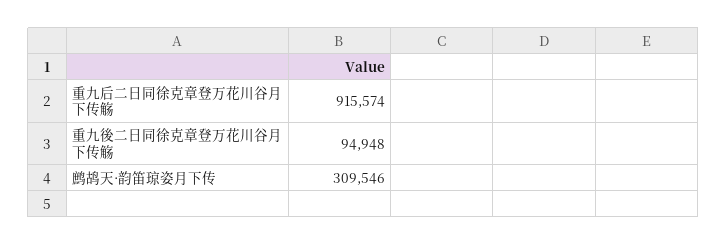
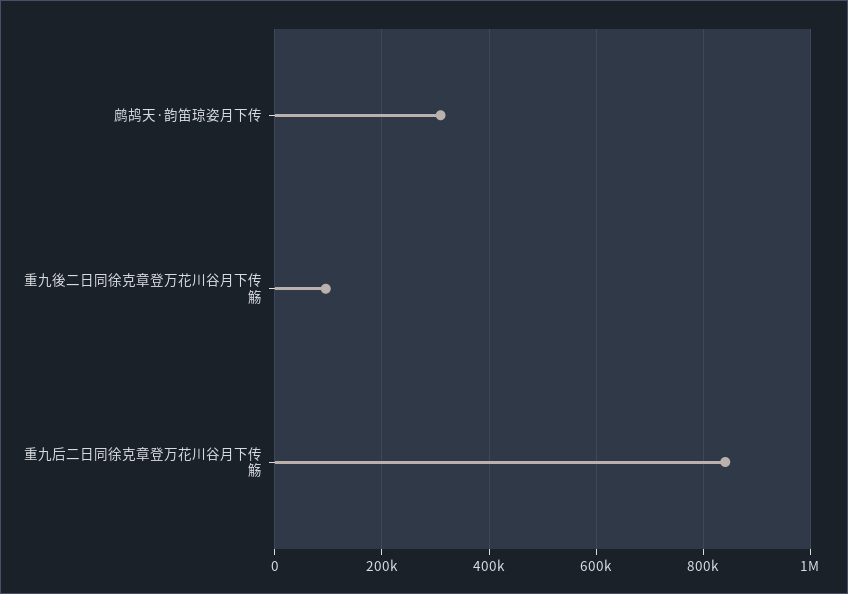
  {
-   "重九后二日同徐克章登万花川谷月下传觞": 915574,
+   "重九后二日同徐克章登万花川谷月下传觞": 840000,
    "重九後二日同徐克章登万花川谷月下传觞": 94948,
    "鹧鸪天·韵笛琼姿月下传": 309546
  }

